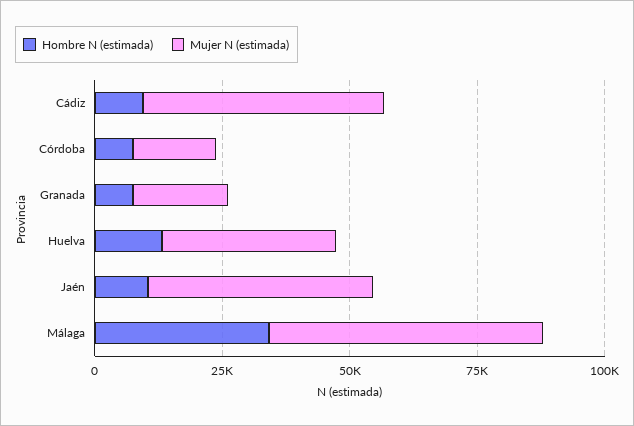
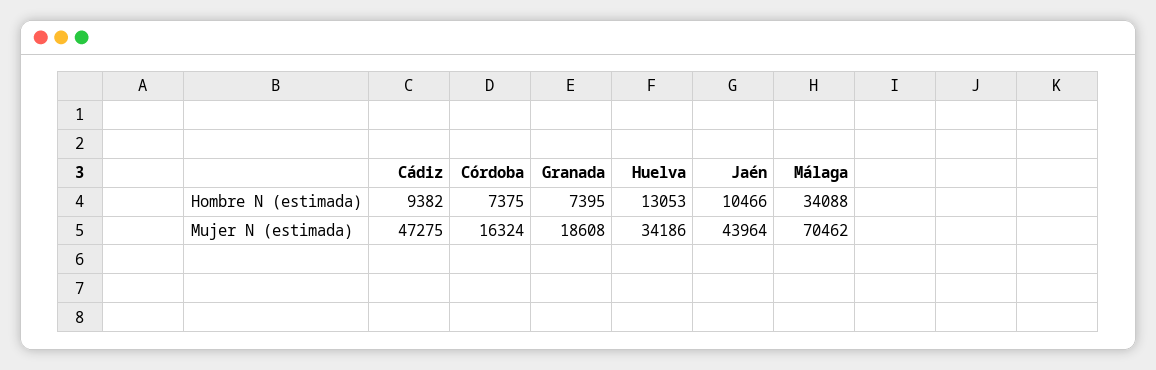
  {
    "Hombre N (estimada)": {
      "Cádiz": 9382,
      "Córdoba": 7375,
      "Granada": 7395,
      "Huelva": 13053,
      "Jaén": 10466,
      "Málaga": 34088
    },
    "Mujer N (estimada)": {
      "Cádiz": 47275,
      "Córdoba": 16324,
      "Granada": 18608,
      "Huelva": 34186,
      "Jaén": 43964,
-     "Málaga": 55000
+     "Málaga": 70462
    }
  }

